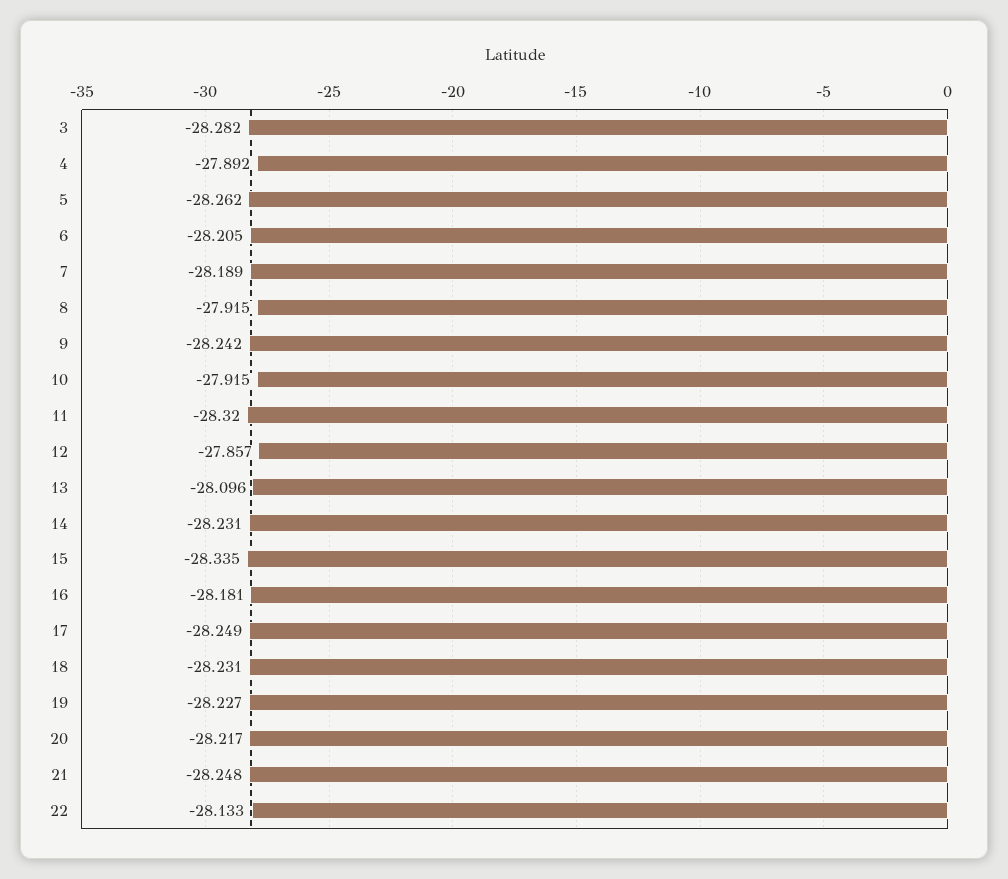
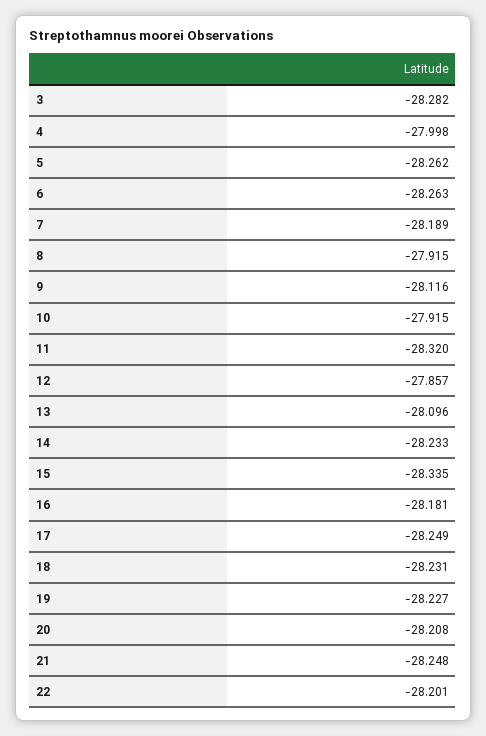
  {
    "3": -28.282,
-   "4": -27.892,
+   "4": -27.998,
    "5": -28.262,
-   "6": -28.205,
+   "6": -28.263,
    "7": -28.189,
    "8": -27.915,
-   "9": -28.242,
+   "9": -28.116,
    "10": -27.915,
    "11": -28.32,
    "12": -27.857,
    "13": -28.096,
-   "14": -28.231,
+   "14": -28.233,
    "15": -28.335,
    "16": -28.181,
    "17": -28.249,
    "18": -28.231,
    "19": -28.227,
-   "20": -28.217,
+   "20": -28.208,
    "21": -28.248,
-   "22": -28.133
+   "22": -28.201
  }

